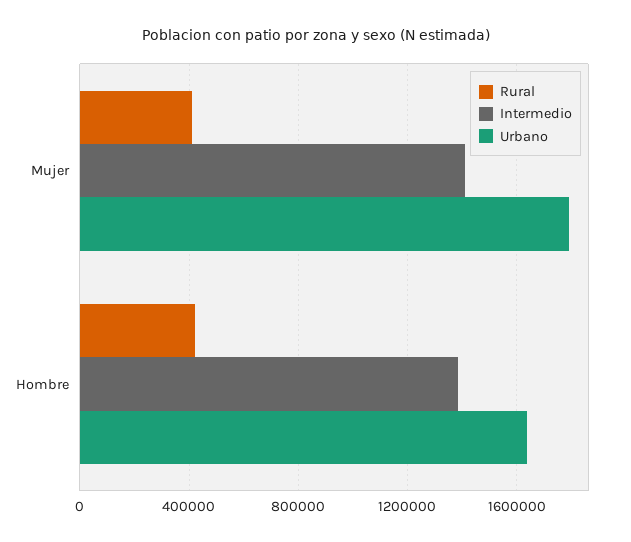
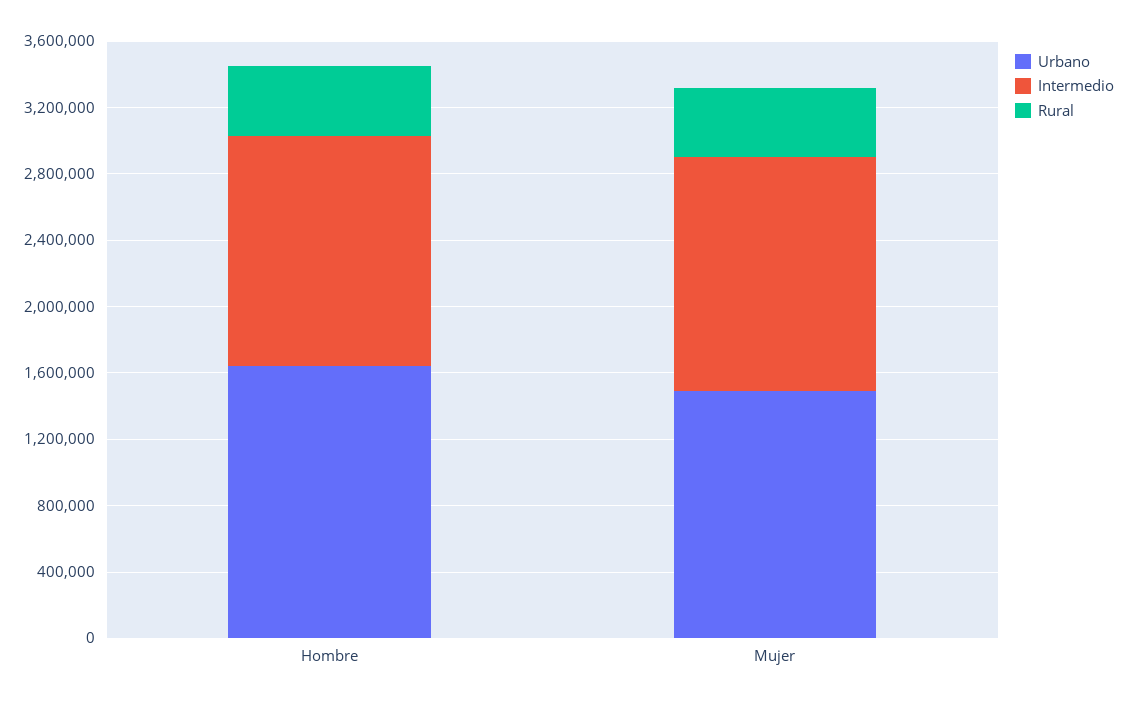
  {
    "Rural": {
      "Mujer": 400000,
      "Hombre": 400000
    },
    "Intermedio": {
      "Mujer": 1400000,
      "Hombre": 1400000
    },
    "Urbano": {
-     "Mujer": 1800000,
+     "Mujer": 1500000,
      "Hombre": 1650000
    }
  }

